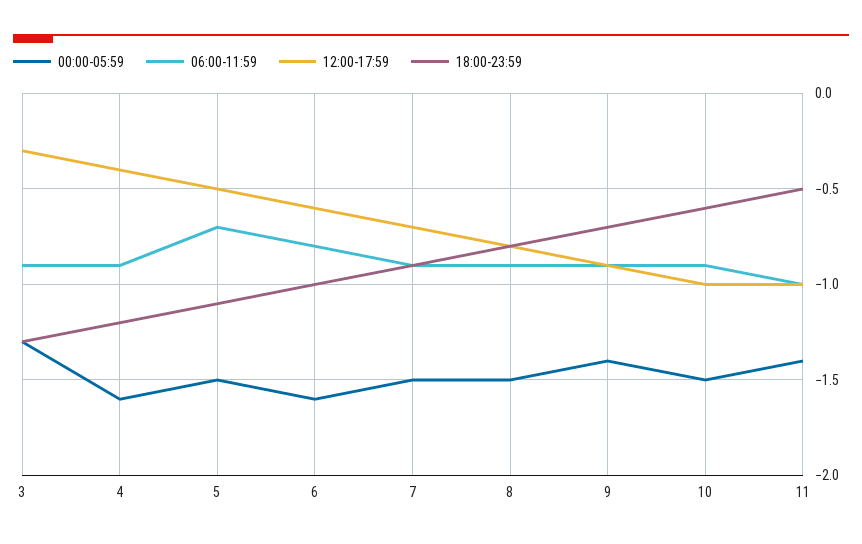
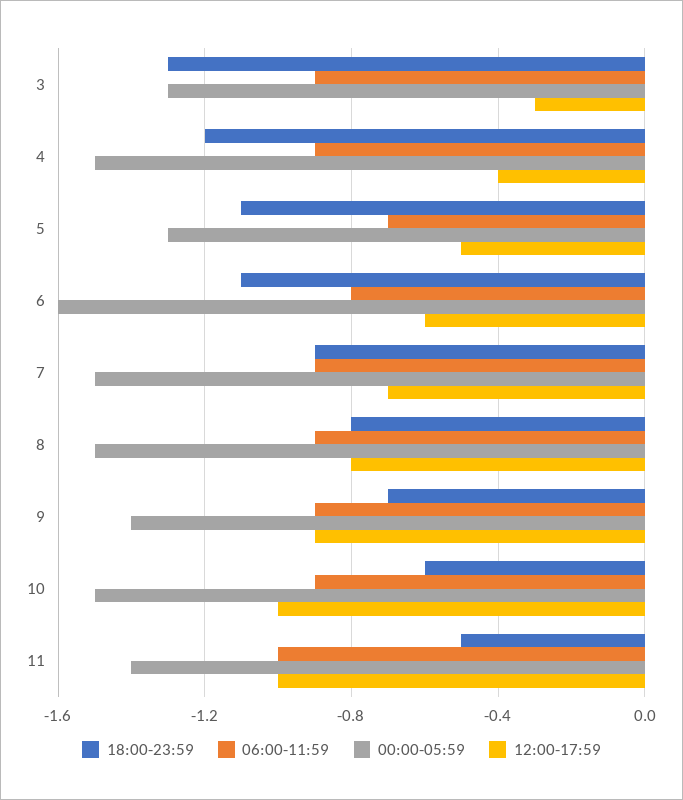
  {
    "00:00-05:59": {
      "3": -1.3,
-     "4": -1.6,
+     "4": -1.5,
-     "5": -1.5,
+     "5": -1.3,
      "6": -1.6,
      "7": -1.5,
      "8": -1.5,
      "9": -1.4,
      "10": -1.5,
      "11": -1.4
    },
    "06:00-11:59": {
      "3": -0.9,
      "4": -0.9,
      "5": -0.7,
      "6": -0.8,
      "7": -0.9,
      "8": -0.9,
      "9": -0.9,
      "10": -0.9,
      "11": -1
    },
    "12:00-17:59": {
      "3": -0.3,
      "4": -0.4,
      "5": -0.5,
      "6": -0.6,
      "7": -0.7,
      "8": -0.8,
      "9": -0.9,
      "10": -1,
      "11": -1
    },
    "18:00-23:59": {
      "3": -1.3,
      "4": -1.2,
      "5": -1.1,
-     "6": -1,
+     "6": -1.1,
      "7": -0.9,
      "8": -0.8,
      "9": -0.7,
      "10": -0.6,
      "11": -0.5
    }
  }

